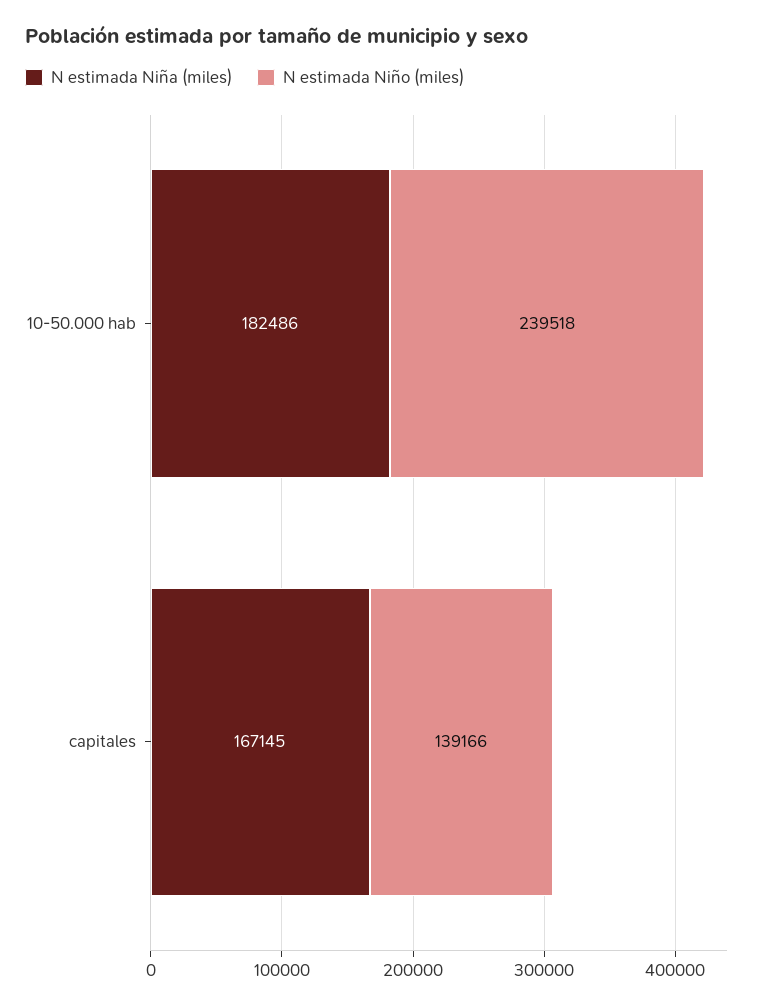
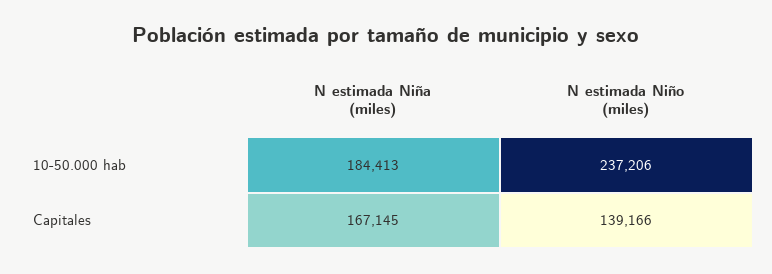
  {
    "N estimada Niña (miles)": {
-     "10-50.000 hab": 182486,
+     "10-50.000 hab": 184413,
      "capitales": 167145
    },
    "N estimada Niño (miles)": {
-     "10-50.000 hab": 239518,
+     "10-50.000 hab": 237206,
      "capitales": 139166
    }
  }

